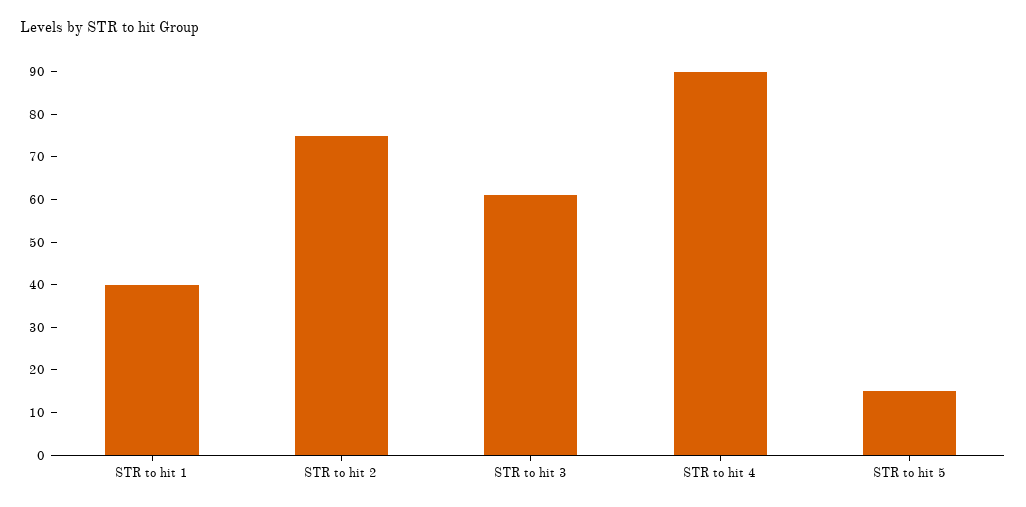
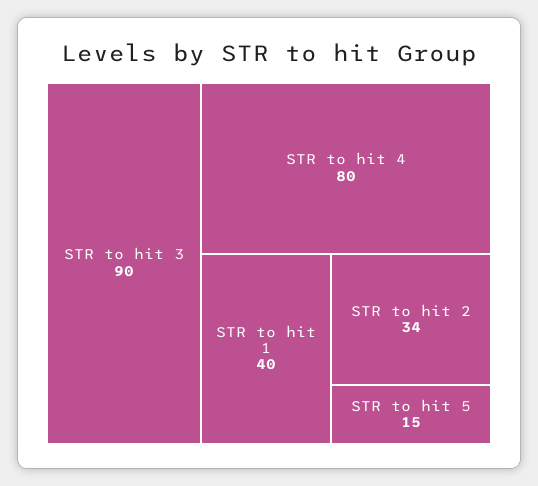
  {
    "STR to hit 1": 40,
-   "STR to hit 2": 75,
+   "STR to hit 2": 34,
-   "STR to hit 3": 60,
+   "STR to hit 3": 90,
-   "STR to hit 4": 90,
+   "STR to hit 4": 80,
    "STR to hit 5": 15
  }

